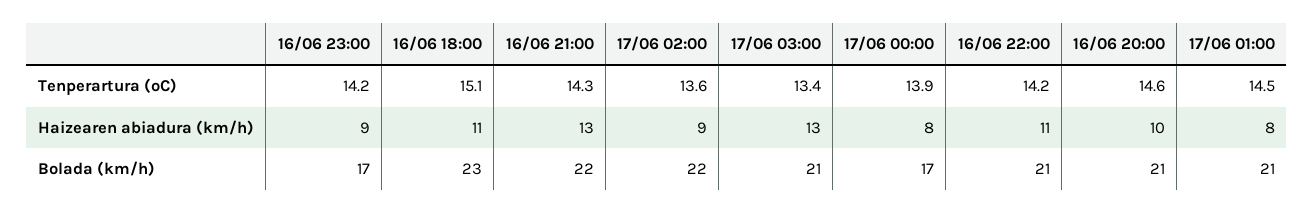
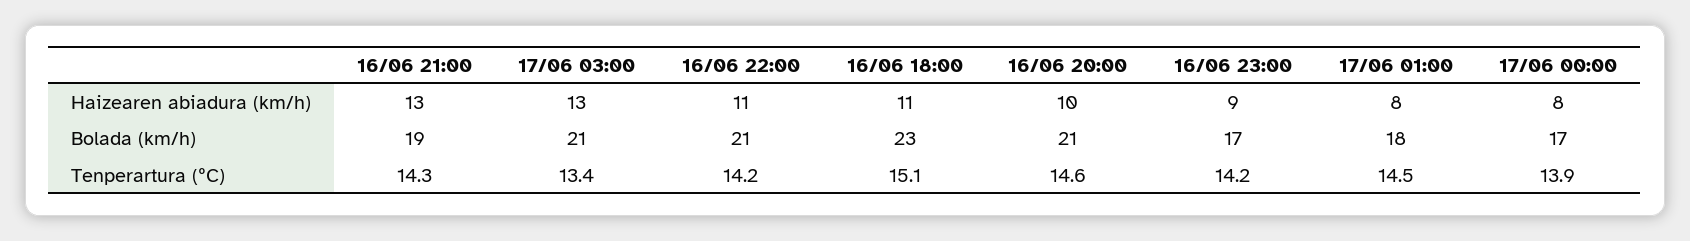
  {
    "16/06 23:00": {
      "Tenperartura (ºC)": 14.2,
      "Haizearen abiadura (km/h)": 9,
      "Bolada (km/h)": 17
    },
    "16/06 18:00": {
      "Tenperartura (ºC)": 15.1,
      "Haizearen abiadura (km/h)": 11,
      "Bolada (km/h)": 23
    },
    "16/06 21:00": {
      "Tenperartura (ºC)": 14.3,
      "Haizearen abiadura (km/h)": 13,
-     "Bolada (km/h)": 22
+     "Bolada (km/h)": 19
    },
-   "17/06 02:00": {
-     "Tenperartura (ºC)": 13.6,
-     "Haizearen abiadura (km/h)": 9,
-     "Bolada (km/h)": 22
-   },
    "17/06 03:00": {
      "Tenperartura (ºC)": 13.4,
      "Haizearen abiadura (km/h)": 13,
      "Bolada (km/h)": 21
    },
    "17/06 00:00": {
      "Tenperartura (ºC)": 13.9,
      "Haizearen abiadura (km/h)": 8,
      "Bolada (km/h)": 17
    },
    "16/06 22:00": {
      "Tenperartura (ºC)": 14.2,
      "Haizearen abiadura (km/h)": 11,
      "Bolada (km/h)": 21
    },
    "16/06 20:00": {
      "Tenperartura (ºC)": 14.6,
      "Haizearen abiadura (km/h)": 10,
      "Bolada (km/h)": 21
    },
    "17/06 01:00": {
      "Tenperartura (ºC)": 14.5,
      "Haizearen abiadura (km/h)": 8,
-     "Bolada (km/h)": 21
+     "Bolada (km/h)": 18
    }
  }

